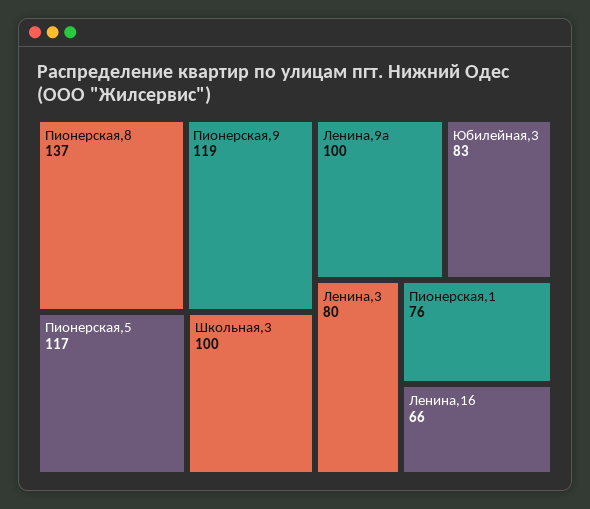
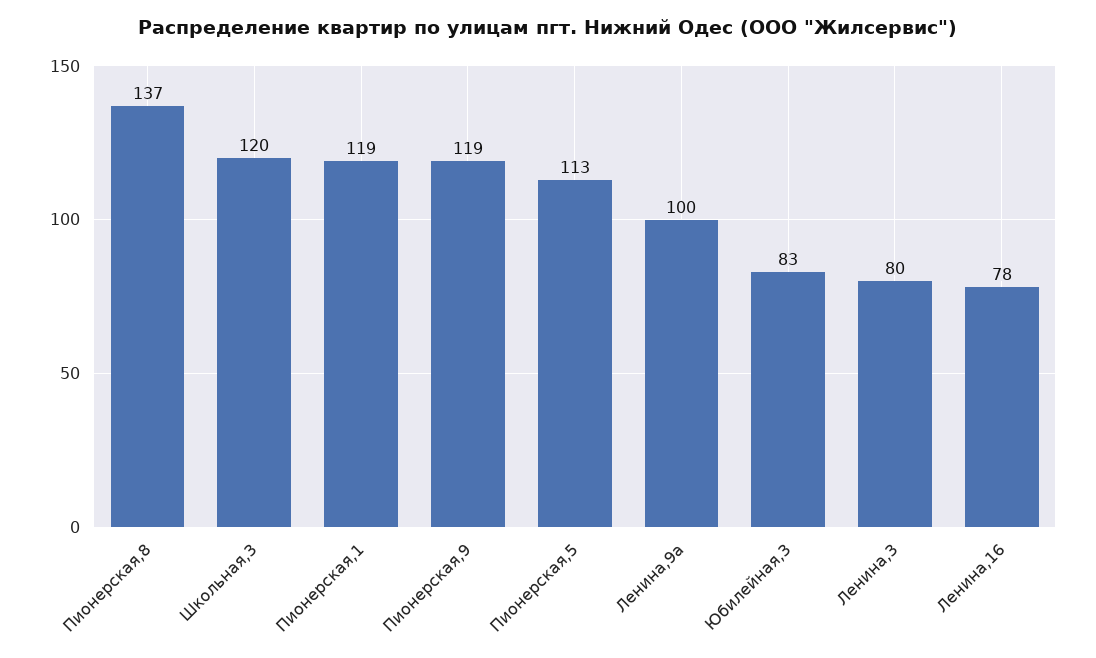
  {
    "Пионерская,8": 137,
    "Пионерская,9": 119,
-   "Пионерская,5": 117,
+   "Пионерская,5": 113,
-   "Школьная,3": 100,
+   "Школьная,3": 120,
    "Ленина,9а": 100,
    "Юбилейная,3": 83,
    "Ленина,3": 80,
-   "Пионерская,1": 76,
+   "Пионерская,1": 119,
-   "Ленина,16": 66
+   "Ленина,16": 78
  }

